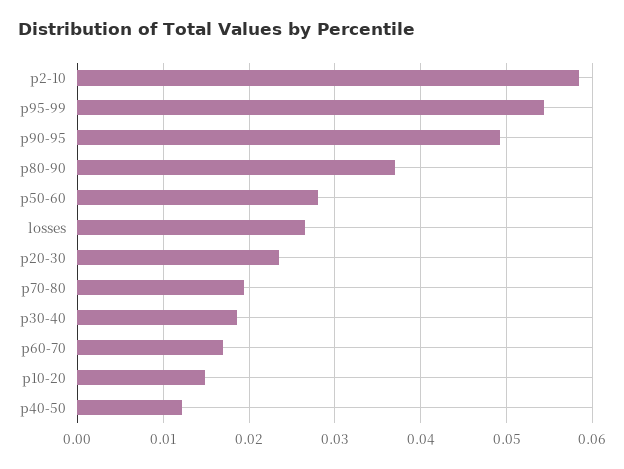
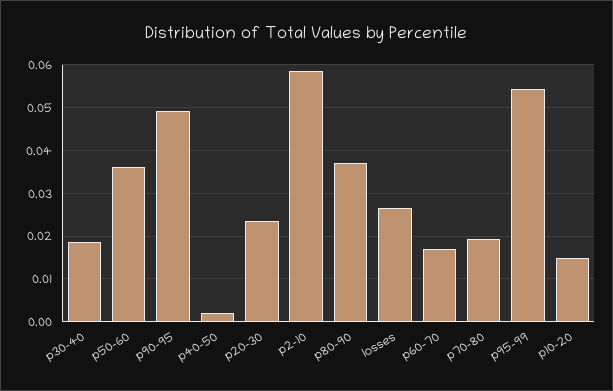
  {
    "p2-10": 0.059,
    "p95-99": 0.054,
    "p90-95": 0.049,
    "p80-90": 0.037,
-   "p50-60": 0.028,
+   "p50-60": 0.036,
    "losses": 0.027,
    "p20-30": 0.024,
    "p70-80": 0.019,
    "p30-40": 0.019,
    "p60-70": 0.017,
    "p10-20": 0.015,
-   "p40-50": 0.012
+   "p40-50": 0.002
  }

